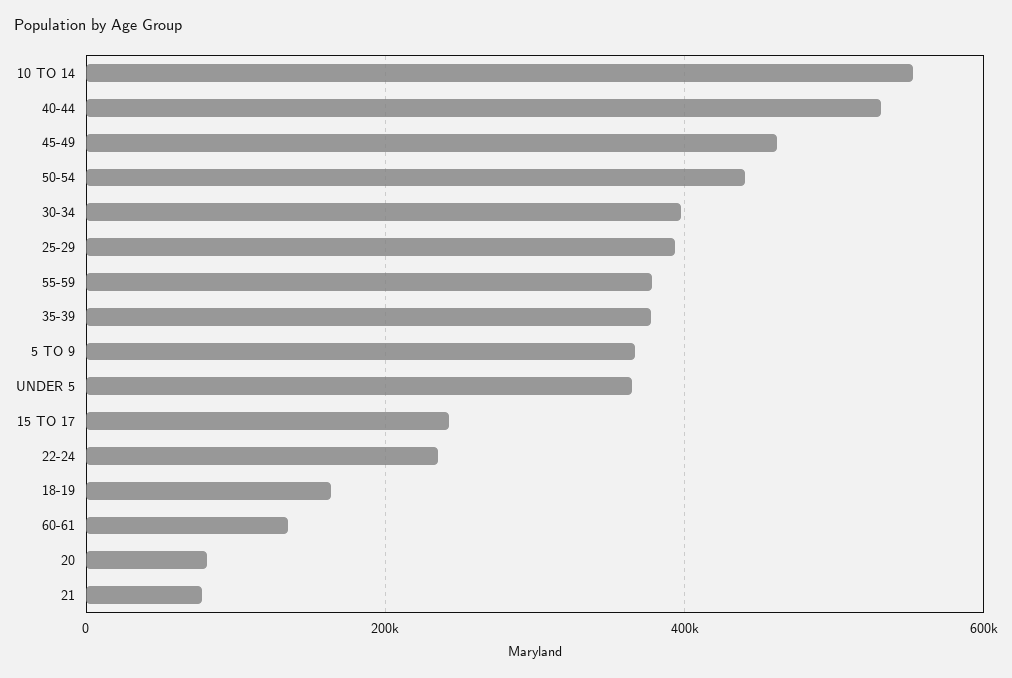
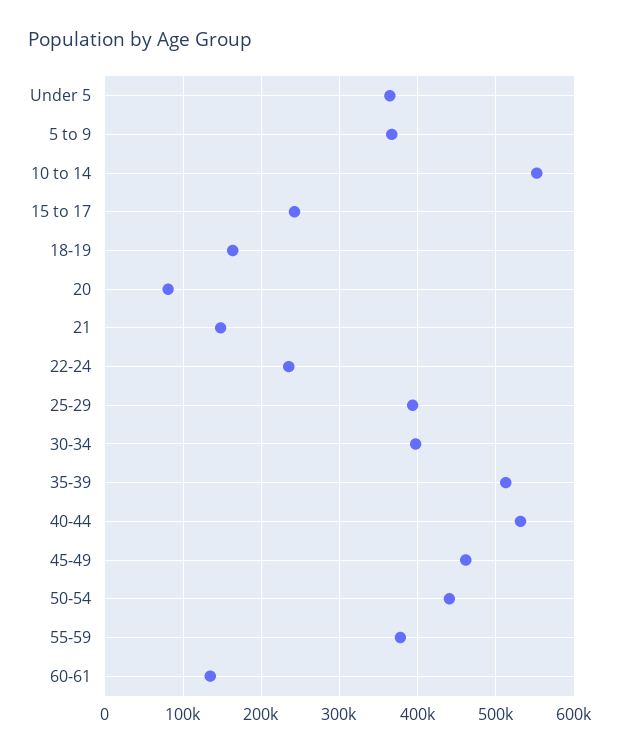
  {
    "10 TO 14": 550000,
    "40-44": 530000,
    "45-49": 460000,
    "50-54": 440000,
    "30-34": 400000,
    "25-29": 390000,
    "55-59": 380000,
-   "35-39": 380000,
+   "35-39": 510000,
    "5 TO 9": 370000,
    "UNDER 5": 360000,
    "15 TO 17": 240000,
    "22-24": 240000,
    "18-19": 160000,
    "60-61": 130000,
    "20": 80000,
-   "21": 80000
+   "21": 150000
  }

